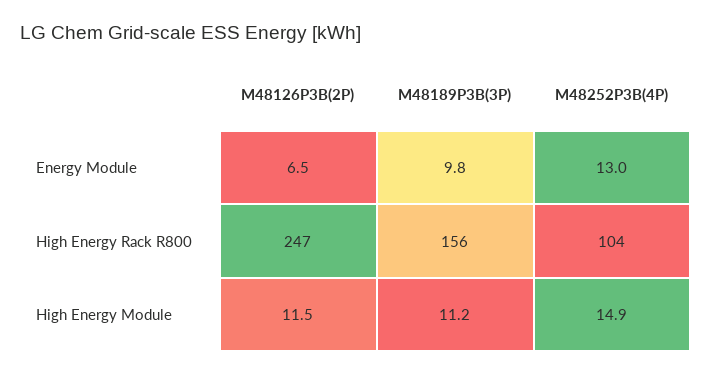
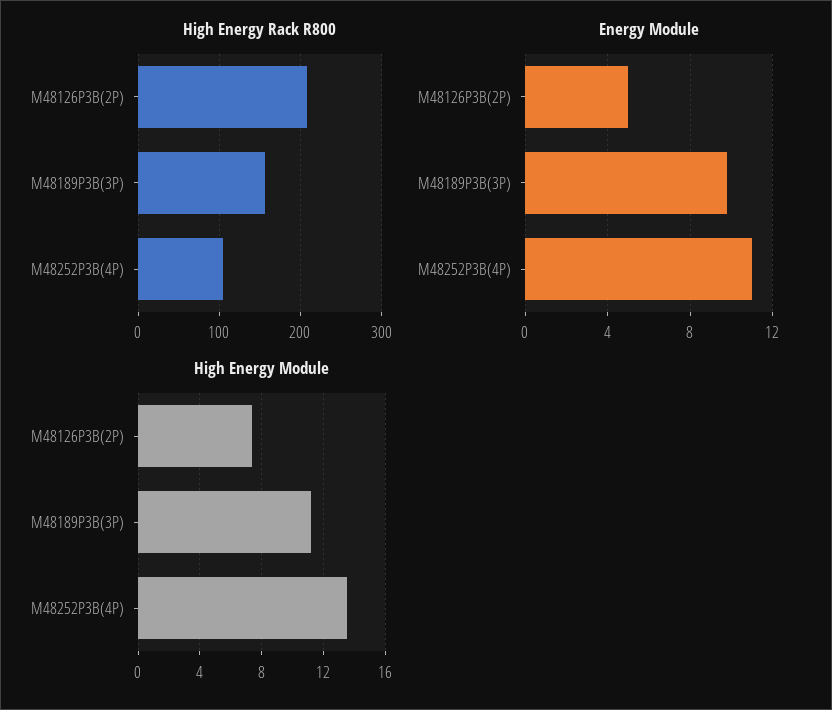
  {
    "Energy Module": {
-     "M48126P3B(2P)": 6.5,
+     "M48126P3B(2P)": 5,
      "M48189P3B(3P)": 9.8,
-     "M48252P3B(4P)": 13
+     "M48252P3B(4P)": 11
    },
    "High Energy Rack R800": {
-     "M48126P3B(2P)": 247,
+     "M48126P3B(2P)": 210,
      "M48189P3B(3P)": 156,
      "M48252P3B(4P)": 104
    },
    "High Energy Module": {
-     "M48126P3B(2P)": 11.5,
+     "M48126P3B(2P)": 7.5,
      "M48189P3B(3P)": 11.2,
-     "M48252P3B(4P)": 14.9
+     "M48252P3B(4P)": 13.5
    }
  }

